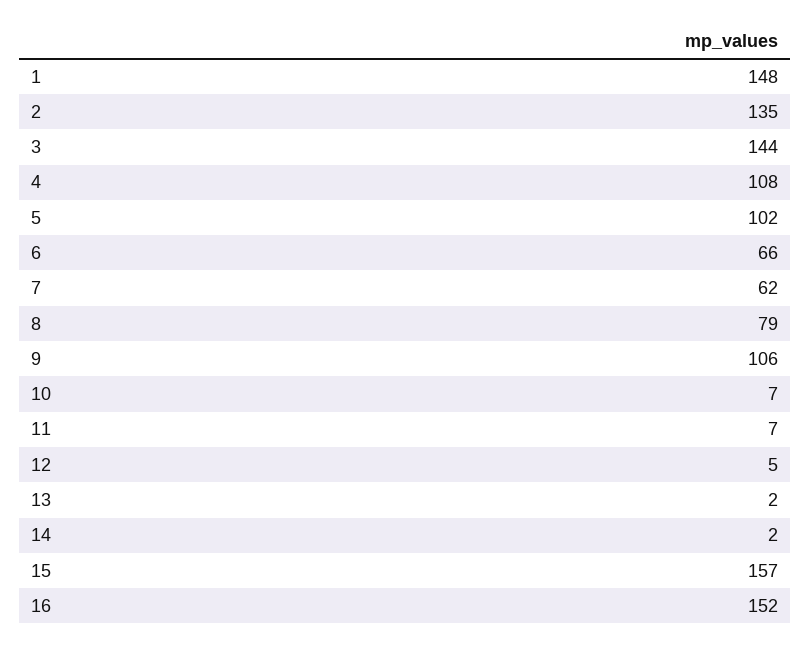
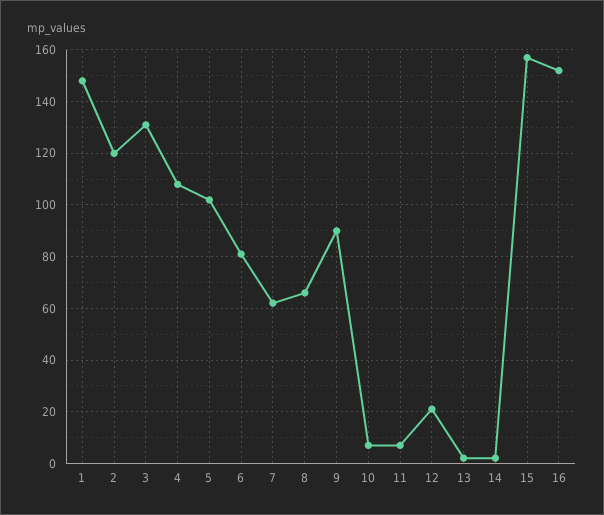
  {
    "1": 148,
-   "2": 135,
+   "2": 120,
-   "3": 144,
+   "3": 130,
    "4": 108,
    "5": 102,
-   "6": 66,
+   "6": 80,
    "7": 62,
-   "8": 79,
+   "8": 65,
-   "9": 106,
+   "9": 90,
    "10": 7,
    "11": 7,
-   "12": 5,
+   "12": 20,
    "13": 2,
    "14": 2,
    "15": 157,
    "16": 152
  }

